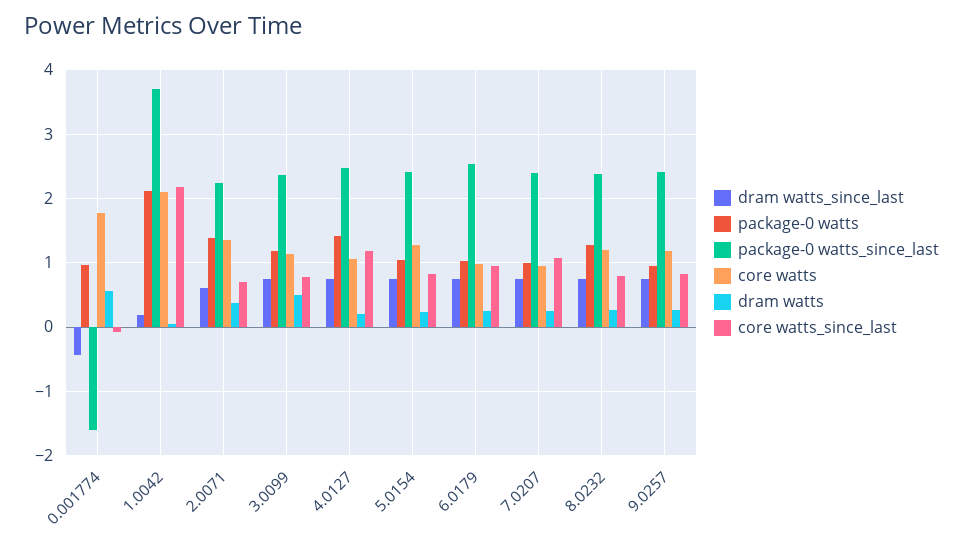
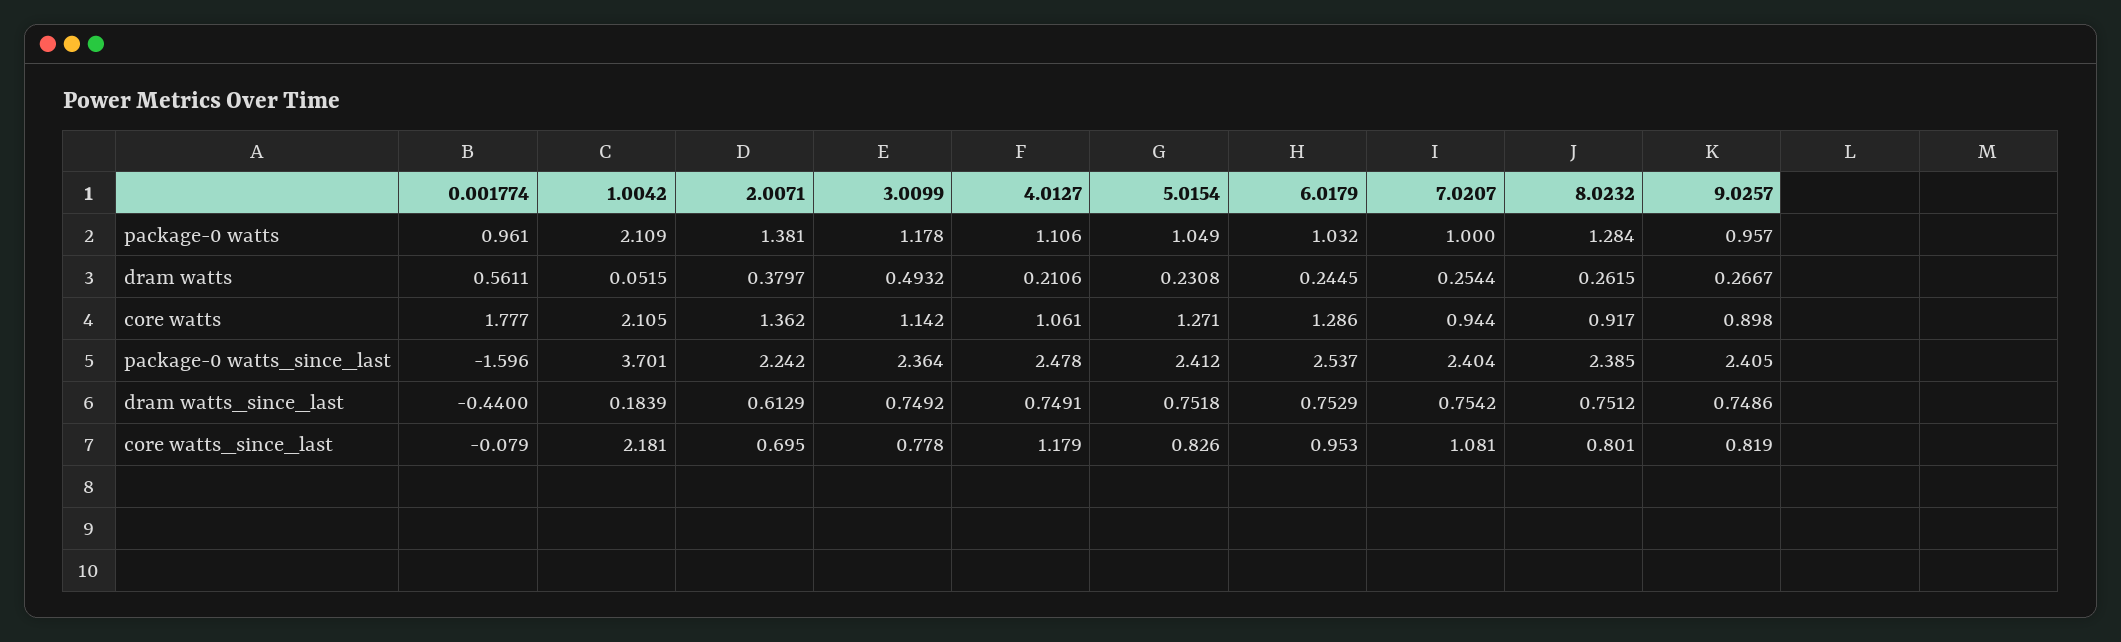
  {
    "dram watts_since_last": {
      "0.001774": -0.44,
      "1.0042": 0.1839,
      "2.0071": 0.6129,
      "3.0099": 0.7492,
      "4.0127": 0.7491,
      "5.0154": 0.7518,
      "6.0179": 0.7529,
      "7.0207": 0.7542,
      "8.0232": 0.7512,
      "9.0257": 0.7486
    },
    "package-0 watts": {
      "0.001774": 0.961,
      "1.0042": 2.109,
      "2.0071": 1.381,
      "3.0099": 1.178,
-     "4.0127": 1.4,
+     "4.0127": 1.106,
      "5.0154": 1.049,
      "6.0179": 1.032,
      "7.0207": 1,
      "8.0232": 1.284,
      "9.0257": 0.957
    },
    "package-0 watts_since_last": {
      "0.001774": -1.596,
      "1.0042": 3.701,
      "2.0071": 2.242,
      "3.0099": 2.364,
      "4.0127": 2.478,
      "5.0154": 2.412,
      "6.0179": 2.537,
      "7.0207": 2.404,
      "8.0232": 2.385,
      "9.0257": 2.405
    },
    "core watts": {
      "0.001774": 1.777,
      "1.0042": 2.105,
      "2.0071": 1.362,
      "3.0099": 1.142,
      "4.0127": 1.061,
      "5.0154": 1.271,
-     "6.0179": 1,
+     "6.0179": 1.286,
      "7.0207": 0.944,
-     "8.0232": 1.2,
+     "8.0232": 0.917,
-     "9.0257": 1.2
+     "9.0257": 0.898
    },
    "dram watts": {
      "0.001774": 0.5611,
      "1.0042": 0.0515,
      "2.0071": 0.3797,
      "3.0099": 0.4932,
      "4.0127": 0.2106,
      "5.0154": 0.2308,
      "6.0179": 0.2445,
      "7.0207": 0.2544,
      "8.0232": 0.2615,
      "9.0257": 0.2667
    },
    "core watts_since_last": {
      "0.001774": -0.079,
      "1.0042": 2.181,
      "2.0071": 0.695,
      "3.0099": 0.778,
      "4.0127": 1.179,
      "5.0154": 0.826,
      "6.0179": 0.953,
      "7.0207": 1.081,
      "8.0232": 0.801,
      "9.0257": 0.819
    }
  }

